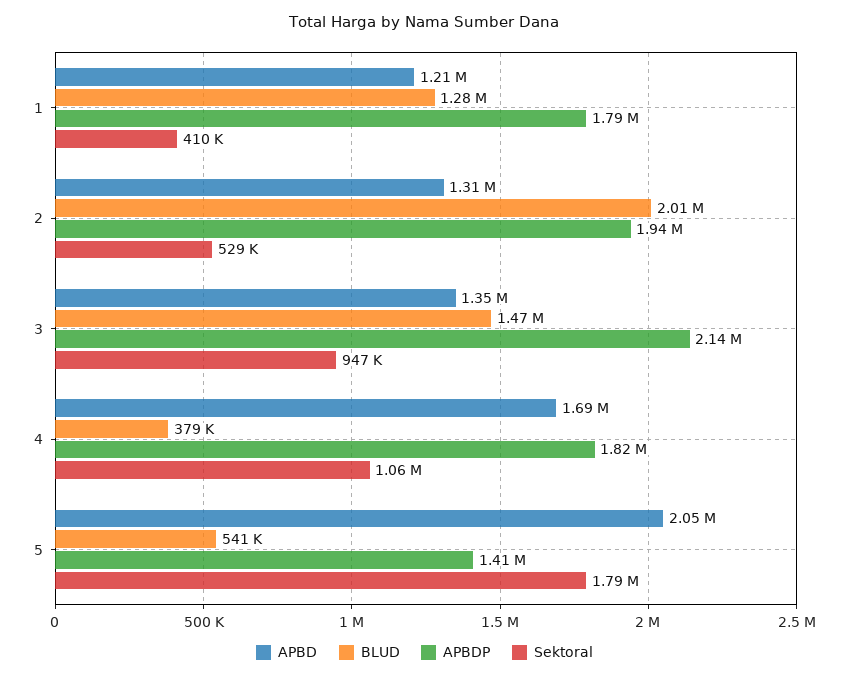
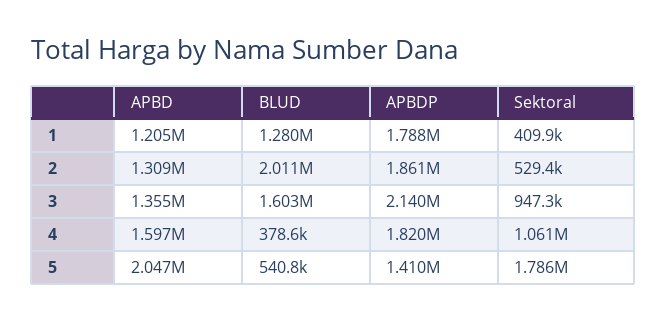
  {
    "APBD": {
      "1": 1205000,
      "2": 1309000,
      "3": 1355000,
-     "4": 1690000,
+     "4": 1597000,
      "5": 2047000
    },
    "BLUD": {
      "1": 1280000,
      "2": 2011000,
-     "3": 1470000,
+     "3": 1603000,
      "4": 378600,
      "5": 540800
    },
    "APBDP": {
      "1": 1788000,
-     "2": 1940000,
+     "2": 1861000,
      "3": 2140000,
      "4": 1820000,
      "5": 1410000
    },
    "Sektoral": {
      "1": 409900,
      "2": 529400,
      "3": 947300,
      "4": 1061000,
      "5": 1786000
    }
  }

